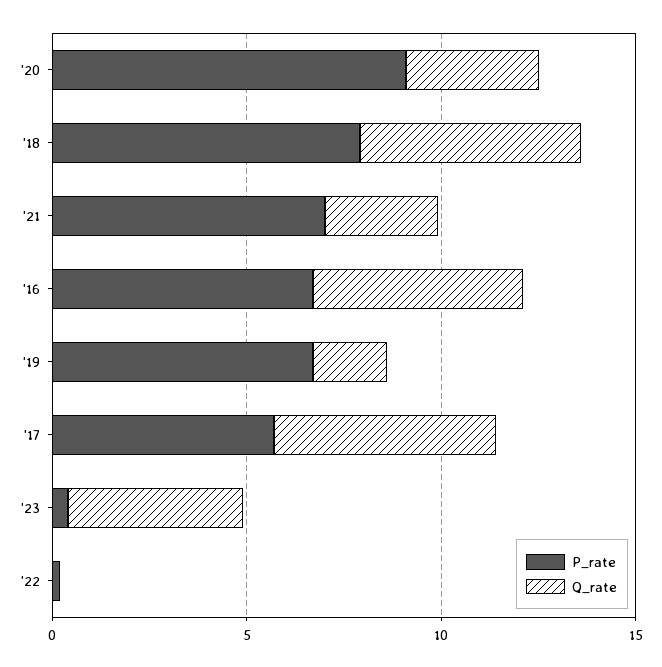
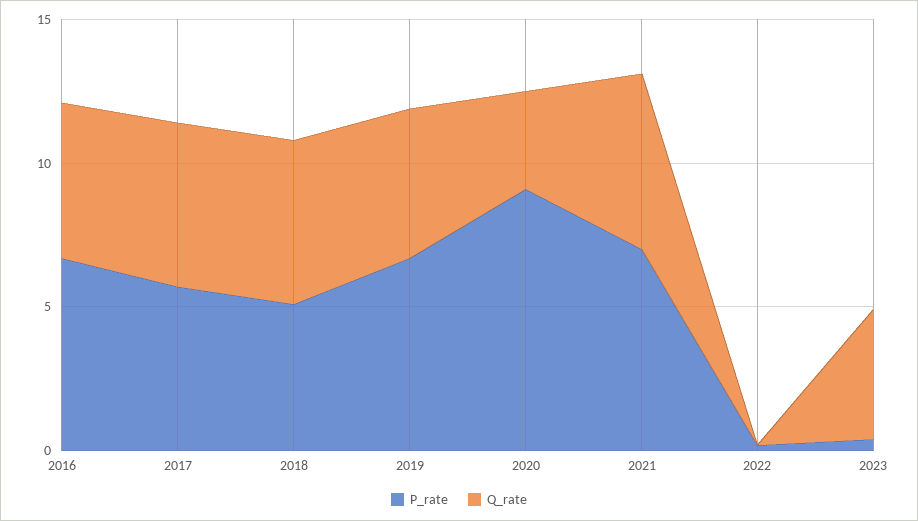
  {
    "P_rate": {
      "'20": 9,
-     "'18": 8,
+     "'18": 5,
      "'21": 7,
      "'16": 7,
      "'19": 7,
      "'17": 6,
      "'23": 0,
      "'22": 0
    },
    "Q_rate": {
      "'20": 3,
      "'18": 6,
-     "'21": 3,
+     "'21": 6,
      "'16": 5,
-     "'19": 2,
+     "'19": 5,
      "'17": 6,
      "'23": 5,
      "'22": 0
    }
  }

